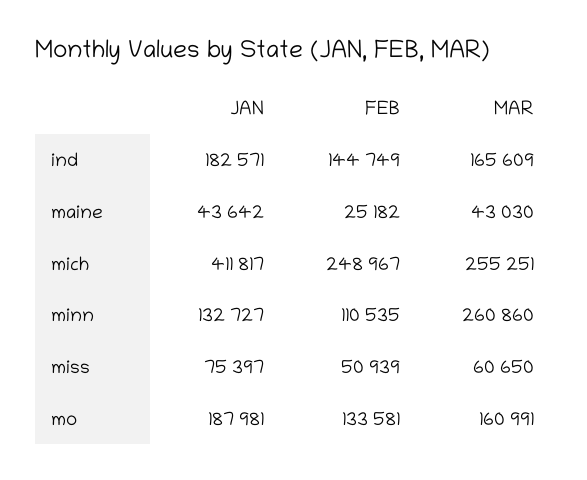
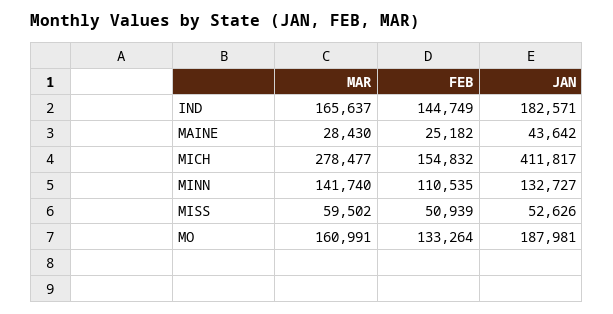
  {
    "JAN": {
      "ind": 182571,
      "maine": 43642,
      "mich": 411817,
      "minn": 132727,
-     "miss": 75397,
+     "miss": 52626,
      "mo": 187981
    },
    "FEB": {
      "ind": 144749,
      "maine": 25182,
-     "mich": 248967,
+     "mich": 154832,
      "minn": 110535,
      "miss": 50939,
-     "mo": 133581
+     "mo": 133264
    },
    "MAR": {
-     "ind": 165609,
+     "ind": 165637,
-     "maine": 43030,
+     "maine": 28430,
-     "mich": 255251,
+     "mich": 278477,
-     "minn": 260860,
+     "minn": 141740,
-     "miss": 60650,
+     "miss": 59502,
      "mo": 160991
    }
  }

